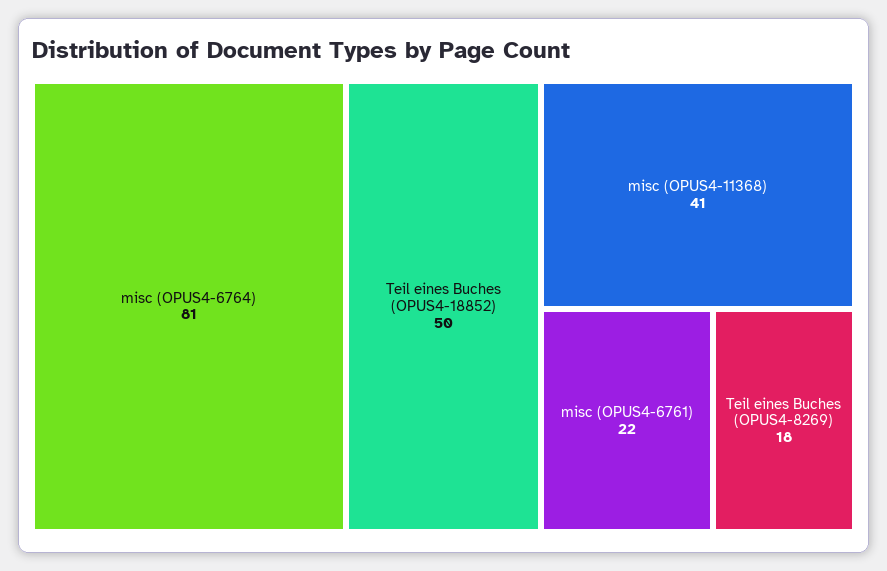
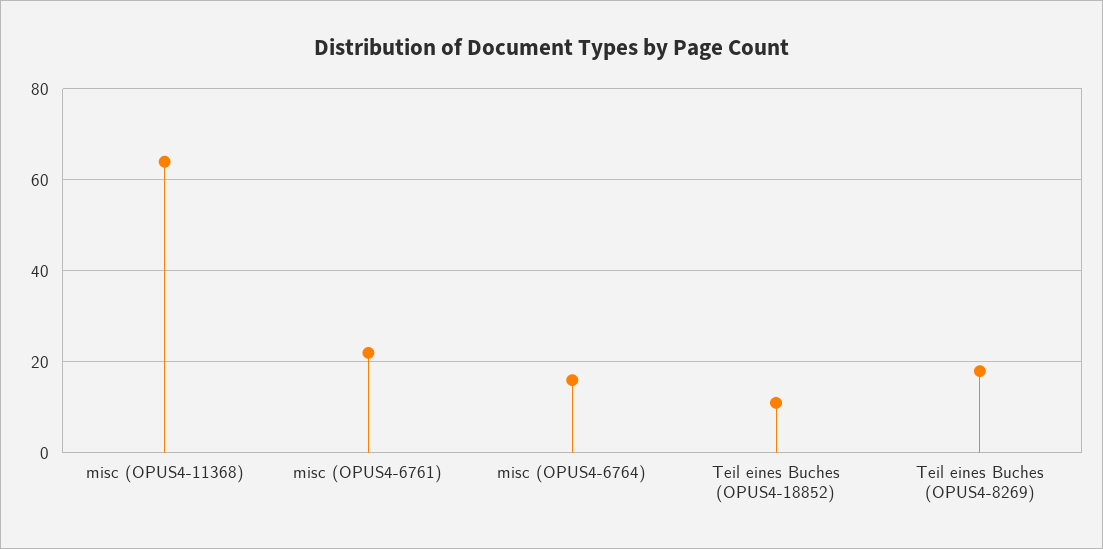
  {
-   "misc (OPUS4-6764)": 81,
+   "misc (OPUS4-6764)": 15,
-   "Teil eines Buches (OPUS4-18852)": 50,
+   "Teil eines Buches (OPUS4-18852)": 10,
-   "misc (OPUS4-11368)": 41,
+   "misc (OPUS4-11368)": 65,
    "misc (OPUS4-6761)": 22,
    "Teil eines Buches (OPUS4-8269)": 18
  }

